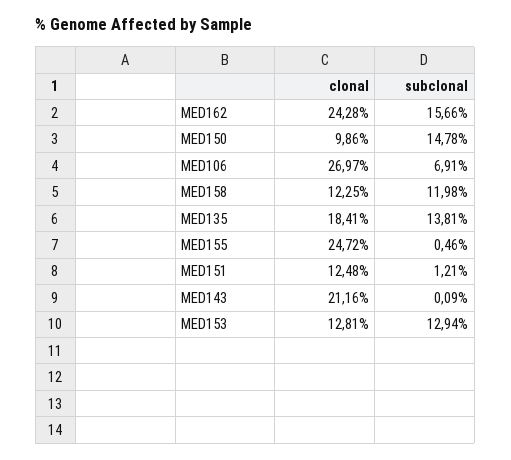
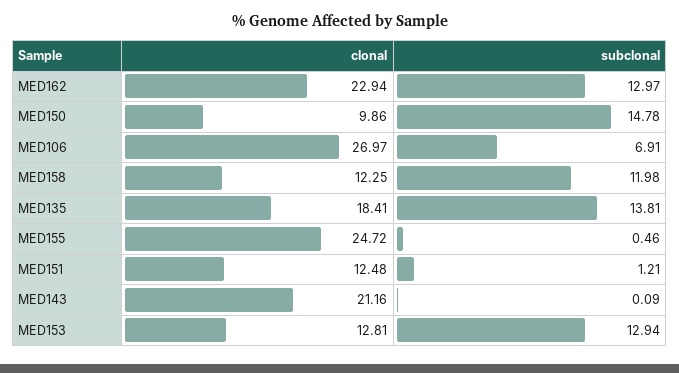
  {
    "clonal": {
-     "MED162": 24.28,
+     "MED162": 22.94,
      "MED150": 9.86,
      "MED106": 26.97,
      "MED158": 12.25,
      "MED135": 18.41,
      "MED155": 24.72,
      "MED151": 12.48,
      "MED143": 21.16,
      "MED153": 12.81
    },
    "subclonal": {
-     "MED162": 15.66,
+     "MED162": 12.97,
      "MED150": 14.78,
      "MED106": 6.91,
      "MED158": 11.98,
      "MED135": 13.81,
      "MED155": 0.46,
      "MED151": 1.21,
      "MED143": 0.09,
      "MED153": 12.94
    }
  }

